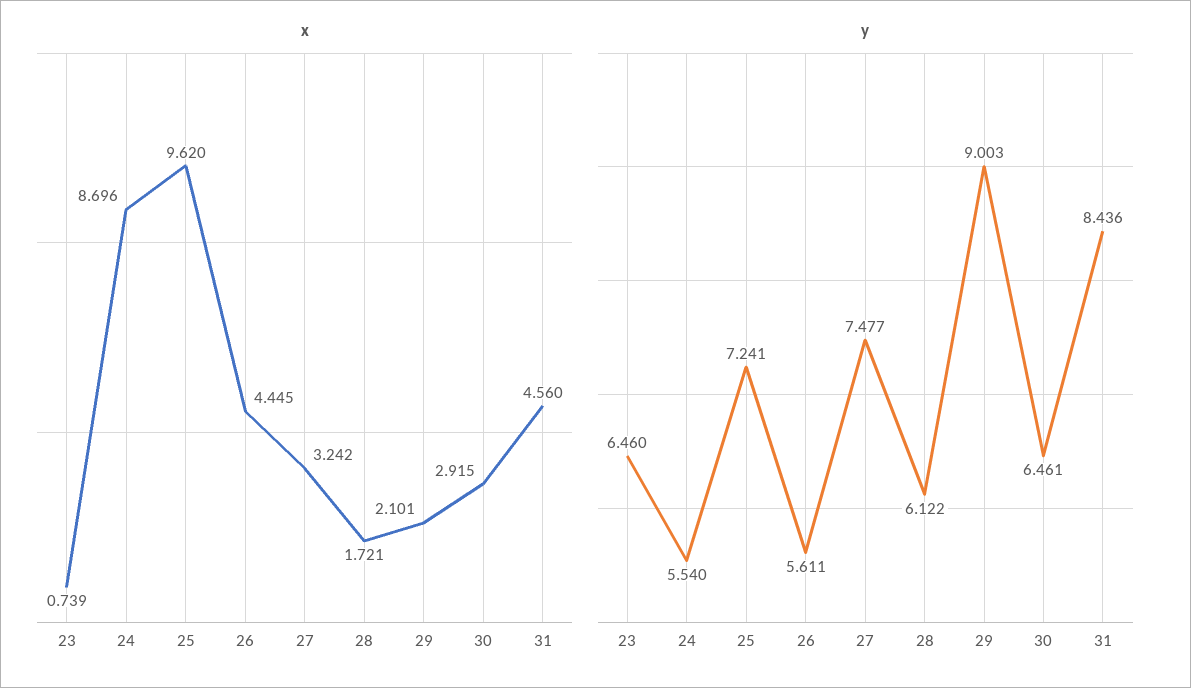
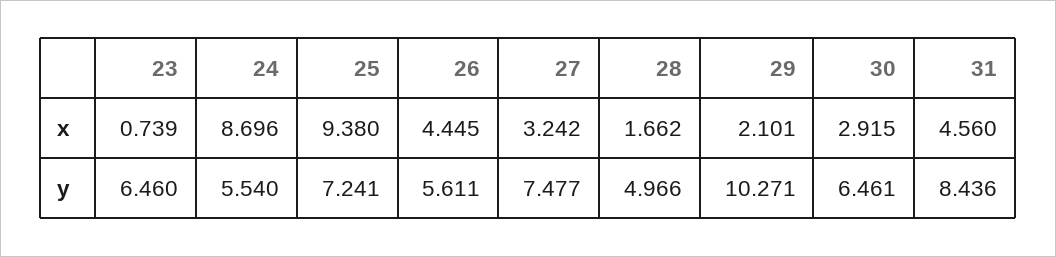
  {
    "x": {
      "23": 0.739,
      "24": 8.696,
-     "25": 9.62,
+     "25": 9.38,
      "26": 4.445,
      "27": 3.242,
-     "28": 1.721,
+     "28": 1.662,
      "29": 2.101,
      "30": 2.915,
      "31": 4.56
    },
    "y": {
      "23": 6.46,
      "24": 5.54,
      "25": 7.241,
      "26": 5.611,
      "27": 7.477,
-     "28": 6.122,
+     "28": 4.966,
-     "29": 9.003,
+     "29": 10.271,
      "30": 6.461,
      "31": 8.436
    }
  }

